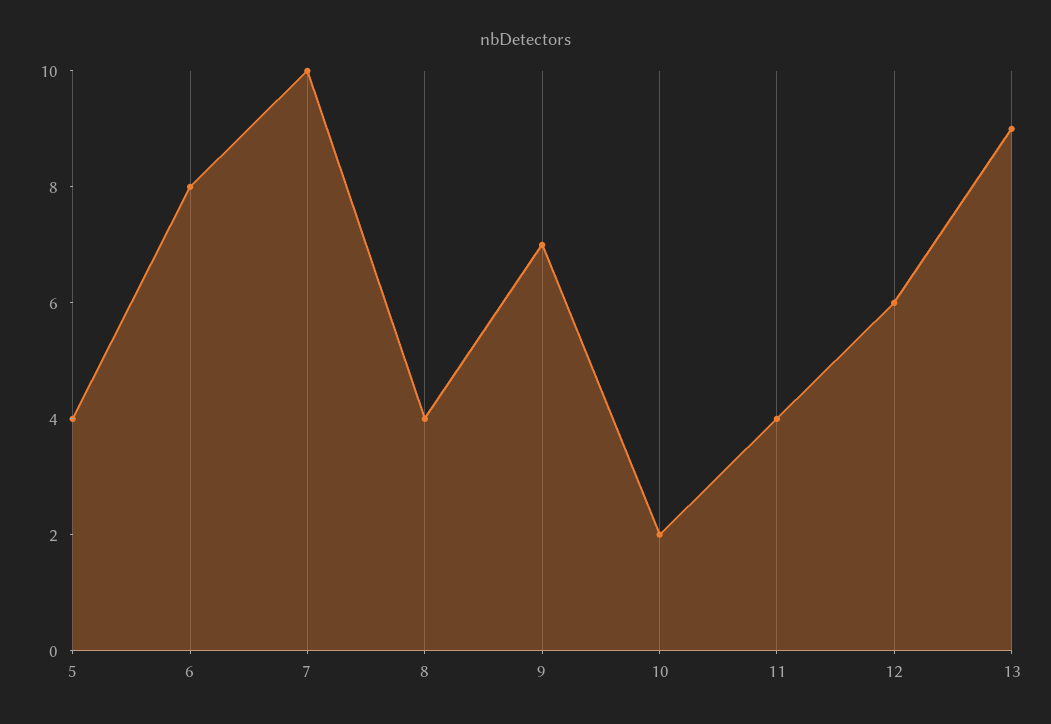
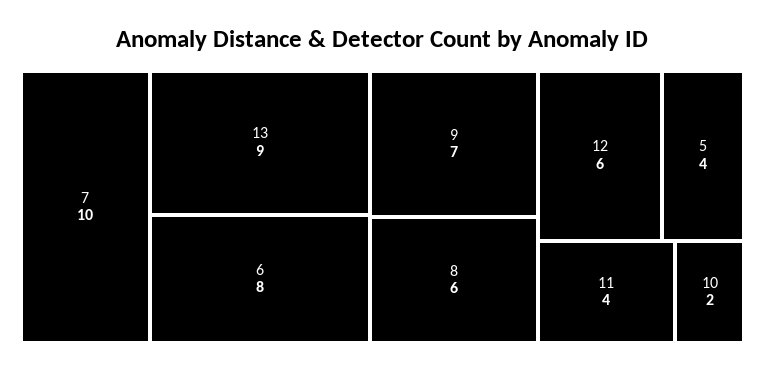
  {
    "5": 4,
    "6": 8,
    "7": 10,
-   "8": 4,
+   "8": 6,
    "9": 7,
    "10": 2,
    "11": 4,
    "12": 6,
    "13": 9
  }

